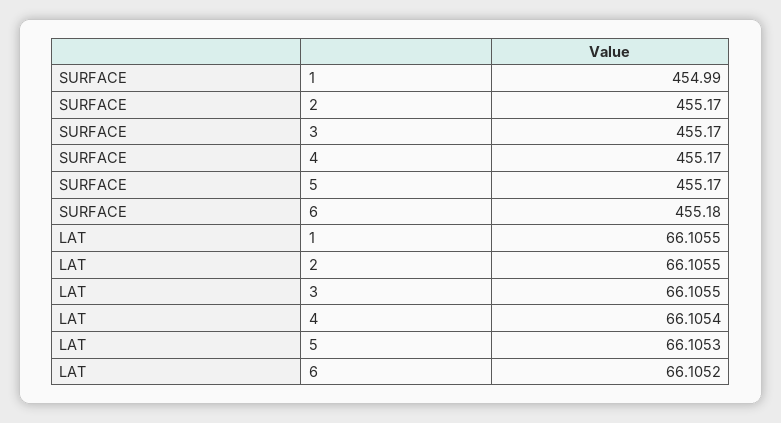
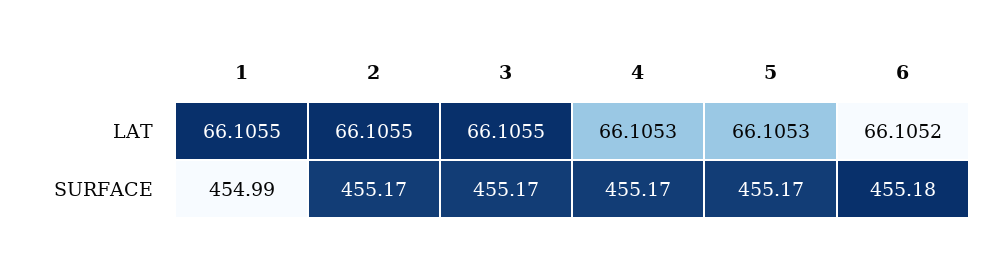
  {
    "SURFACE": {
      "1": 454.99,
      "2": 455.17,
      "3": 455.17,
      "4": 455.17,
      "5": 455.17,
      "6": 455.18
    },
    "LAT": {
      "1": 66.1055,
      "2": 66.1055,
      "3": 66.1055,
-     "4": 66.1054,
+     "4": 66.1053,
      "5": 66.1053,
      "6": 66.1052
    }
  }

